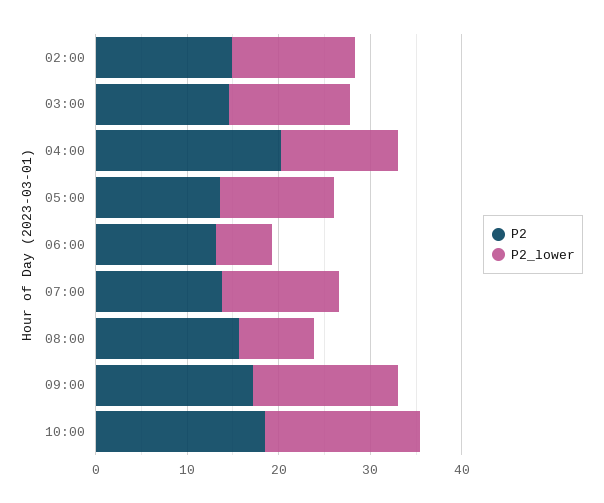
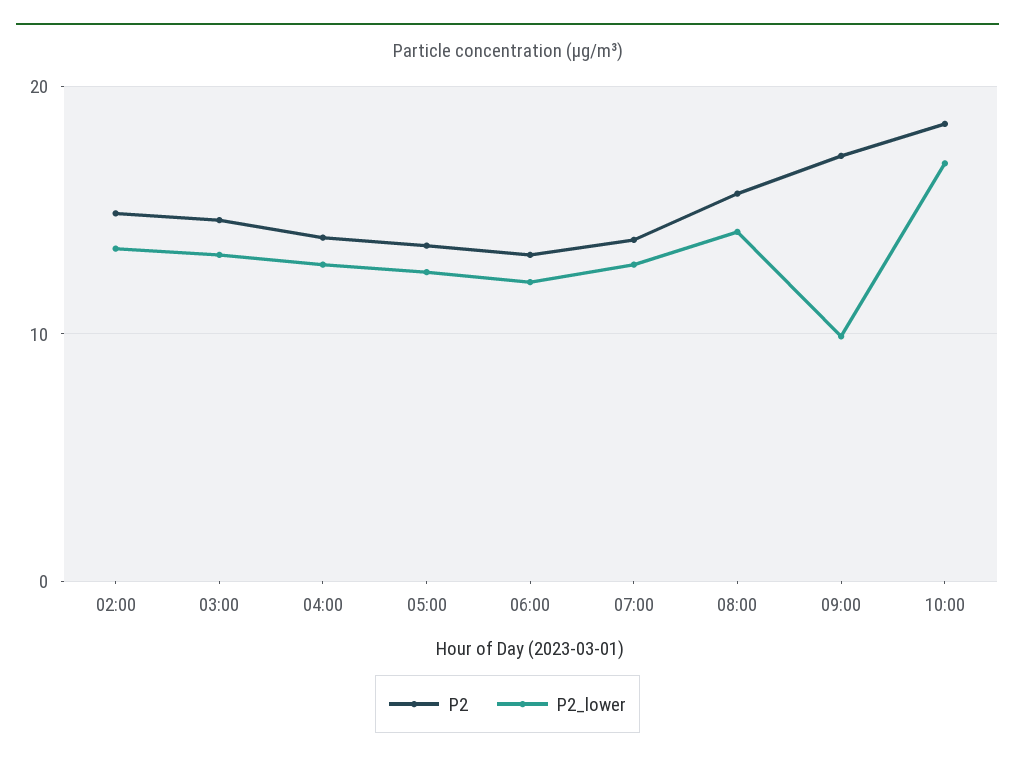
  {
    "P2": {
      "02:00": 15,
      "03:00": 15,
-     "04:00": 20,
+     "04:00": 14,
      "05:00": 14,
      "06:00": 13,
      "07:00": 14,
      "08:00": 16,
      "09:00": 17,
      "10:00": 19
    },
    "P2_lower": {
      "02:00": 13,
      "03:00": 13,
      "04:00": 13,
      "05:00": 13,
-     "06:00": 6,
+     "06:00": 12,
      "07:00": 13,
-     "08:00": 8,
+     "08:00": 14,
-     "09:00": 16,
+     "09:00": 10,
      "10:00": 17
    }
  }

